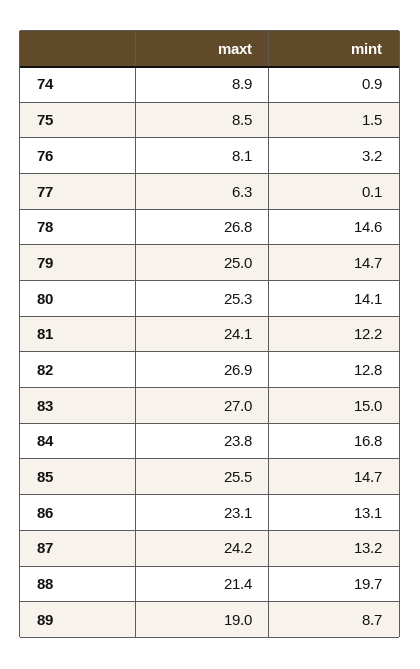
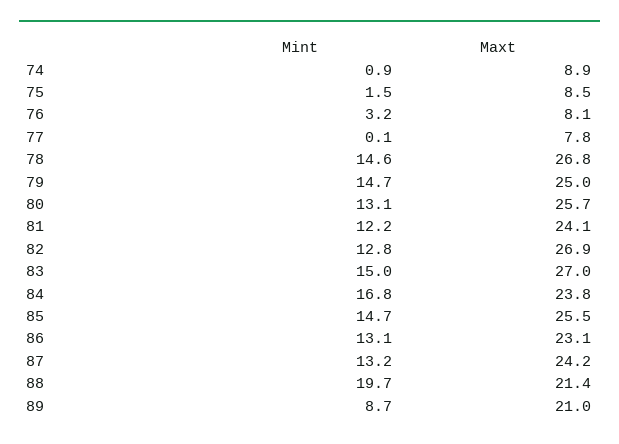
  {
    "maxt": {
      "74": 8.9,
      "75": 8.5,
      "76": 8.1,
-     "77": 6.3,
+     "77": 7.8,
      "78": 26.8,
      "79": 25,
-     "80": 25.3,
+     "80": 25.7,
      "81": 24.1,
      "82": 26.9,
      "83": 27,
      "84": 23.8,
      "85": 25.5,
      "86": 23.1,
      "87": 24.2,
      "88": 21.4,
-     "89": 19
+     "89": 21
    },
    "mint": {
      "74": 0.9,
      "75": 1.5,
      "76": 3.2,
      "77": 0.1,
      "78": 14.6,
      "79": 14.7,
-     "80": 14.1,
+     "80": 13.1,
      "81": 12.2,
      "82": 12.8,
      "83": 15,
      "84": 16.8,
      "85": 14.7,
      "86": 13.1,
      "87": 13.2,
      "88": 19.7,
      "89": 8.7
    }
  }

